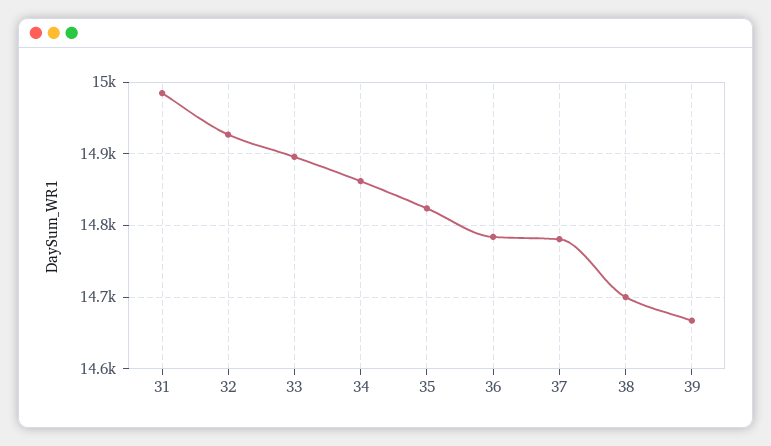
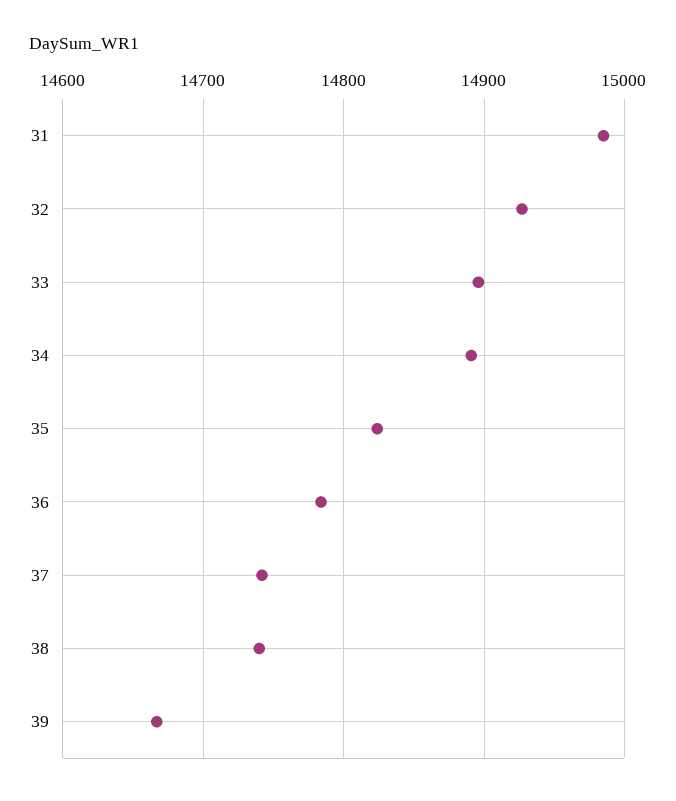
  {
    "31": 14990,
    "32": 14930,
    "33": 14900,
-   "34": 14860,
+   "34": 14890,
    "35": 14820,
    "36": 14780,
-   "37": 14780,
+   "37": 14740,
-   "38": 14700,
+   "38": 14740,
    "39": 14670
  }

